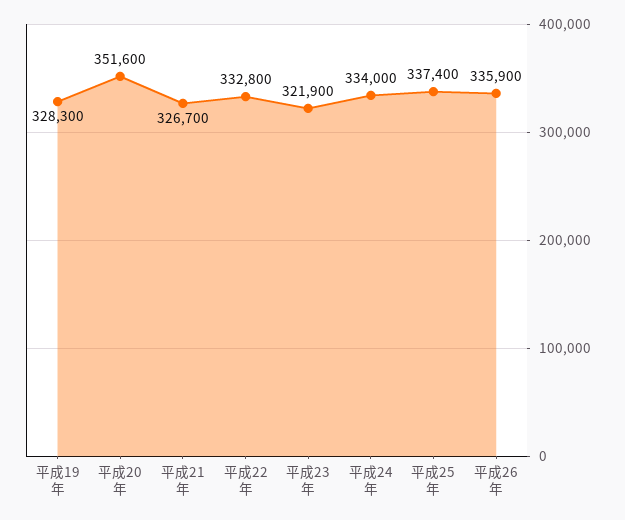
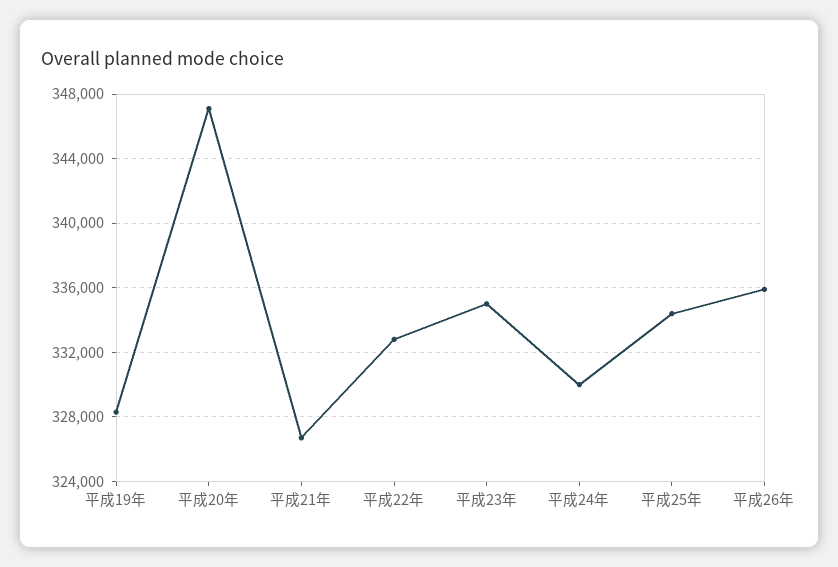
  {
    "平成19年": 328300,
-   "平成20年": 351600,
+   "平成20年": 347000,
    "平成21年": 326700,
    "平成22年": 332800,
-   "平成23年": 321900,
+   "平成23年": 335000,
-   "平成24年": 334000,
+   "平成24年": 330000,
-   "平成25年": 337400,
+   "平成25年": 334500,
    "平成26年": 335900
  }

